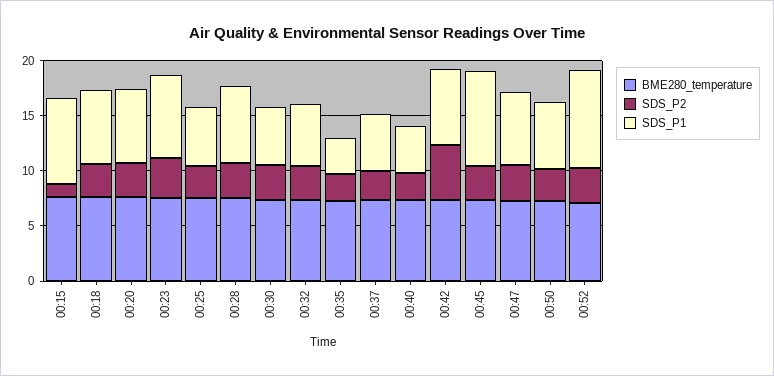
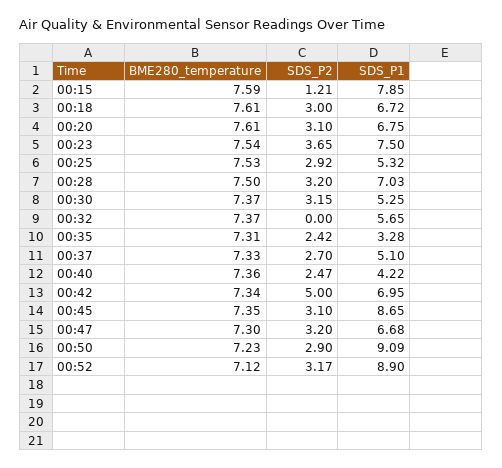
  {
    "BME280_temperature": {
      "00:15": 7.59,
      "00:18": 7.61,
      "00:20": 7.61,
      "00:23": 7.54,
      "00:25": 7.53,
      "00:28": 7.5,
      "00:30": 7.37,
      "00:32": 7.37,
      "00:35": 7.31,
      "00:37": 7.33,
      "00:40": 7.36,
      "00:42": 7.34,
      "00:45": 7.35,
      "00:47": 7.3,
      "00:50": 7.23,
      "00:52": 7.12
    },
    "SDS_P2": {
      "00:15": 1.21,
      "00:18": 3,
      "00:20": 3.1,
      "00:23": 3.65,
      "00:25": 2.92,
      "00:28": 3.2,
      "00:30": 3.15,
-     "00:32": 3,
+     "00:32": 0,
      "00:35": 2.42,
      "00:37": 2.7,
      "00:40": 2.47,
      "00:42": 5,
      "00:45": 3.1,
      "00:47": 3.2,
      "00:50": 2.9,
      "00:52": 3.17
    },
    "SDS_P1": {
      "00:15": 7.85,
      "00:18": 6.72,
      "00:20": 6.75,
      "00:23": 7.5,
      "00:25": 5.32,
      "00:28": 7.03,
      "00:30": 5.25,
      "00:32": 5.65,
      "00:35": 3.28,
      "00:37": 5.1,
      "00:40": 4.22,
      "00:42": 6.95,
      "00:45": 8.65,
      "00:47": 6.68,
-     "00:50": 6,
+     "00:50": 9.09,
      "00:52": 8.9
    }
  }

